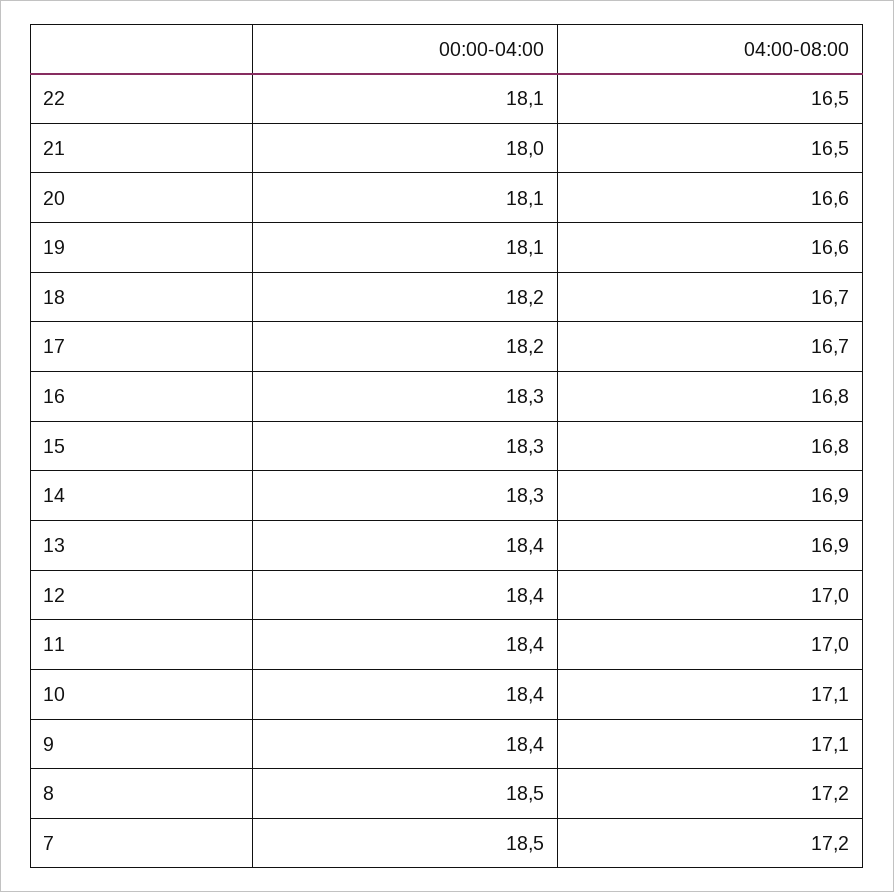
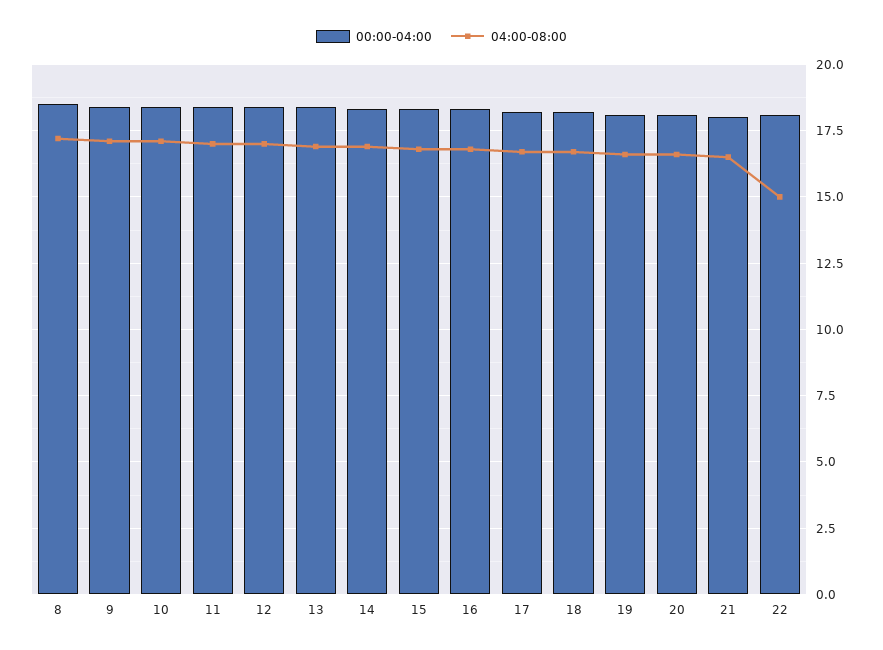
  {
    "00:00-04:00": {
      "22": 18.1,
      "21": 18,
      "20": 18.1,
      "19": 18.1,
      "18": 18.2,
      "17": 18.2,
      "16": 18.3,
      "15": 18.3,
      "14": 18.3,
      "13": 18.4,
      "12": 18.4,
      "11": 18.4,
      "10": 18.4,
      "9": 18.4,
-     "8": 18.5,
+     "8": 18.5
-     "7": 18.5
    },
    "04:00-08:00": {
-     "22": 16.5,
+     "22": 15,
      "21": 16.5,
      "20": 16.6,
      "19": 16.6,
      "18": 16.7,
      "17": 16.7,
      "16": 16.8,
      "15": 16.8,
      "14": 16.9,
      "13": 16.9,
      "12": 17,
      "11": 17,
      "10": 17.1,
      "9": 17.1,
-     "8": 17.2,
+     "8": 17.2
-     "7": 17.2
    }
  }

